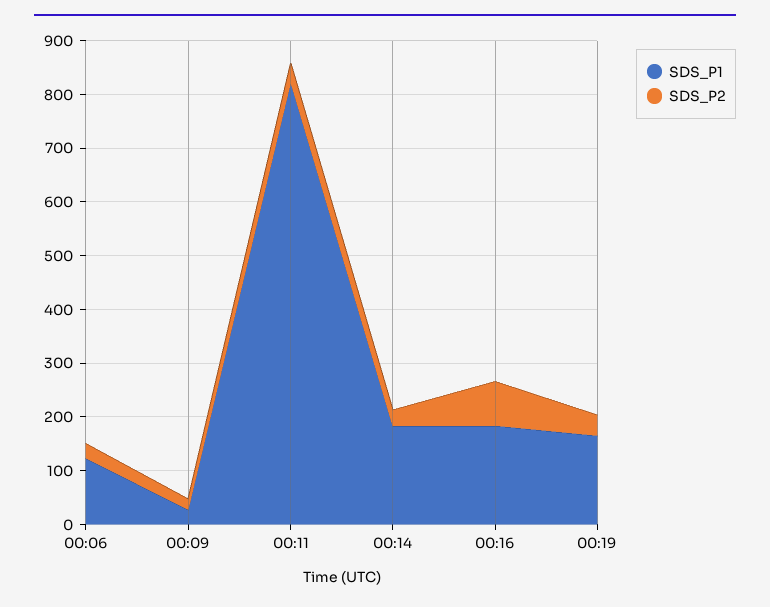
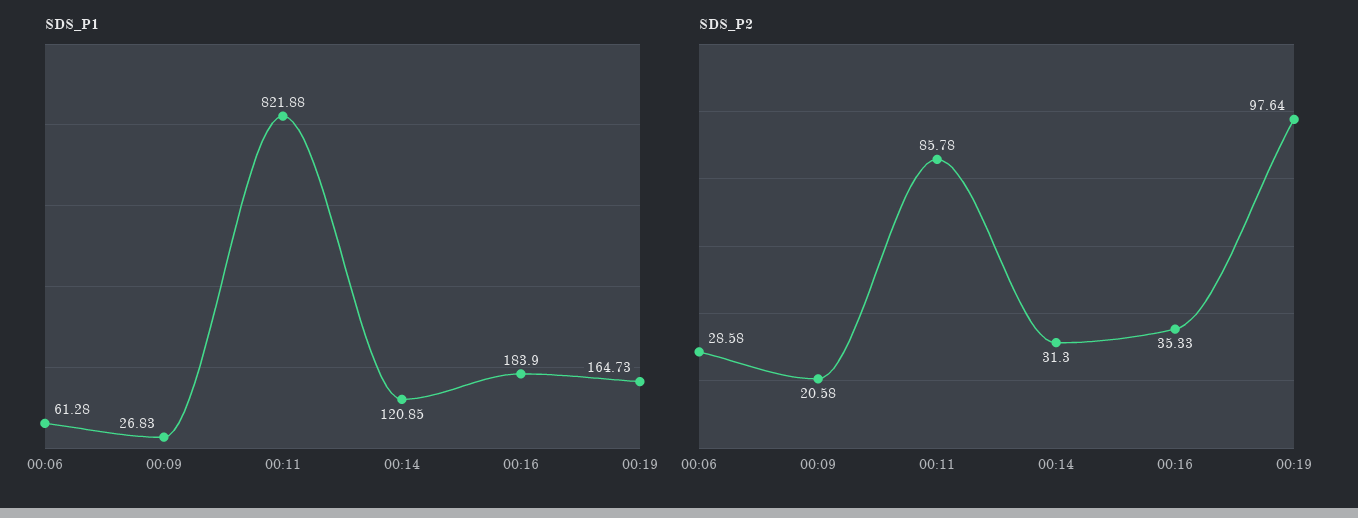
  {
    "SDS_P1": {
-     "00:06": 120,
+     "00:06": 61.28,
      "00:09": 26.83,
      "00:11": 821.88,
-     "00:14": 180,
+     "00:14": 120.85,
      "00:16": 183.9,
      "00:19": 164.73
    },
    "SDS_P2": {
      "00:06": 28.58,
      "00:09": 20.58,
-     "00:11": 40,
+     "00:11": 85.78,
      "00:14": 31.3,
-     "00:16": 80,
+     "00:16": 35.33,
-     "00:19": 40
+     "00:19": 97.64
    }
  }

